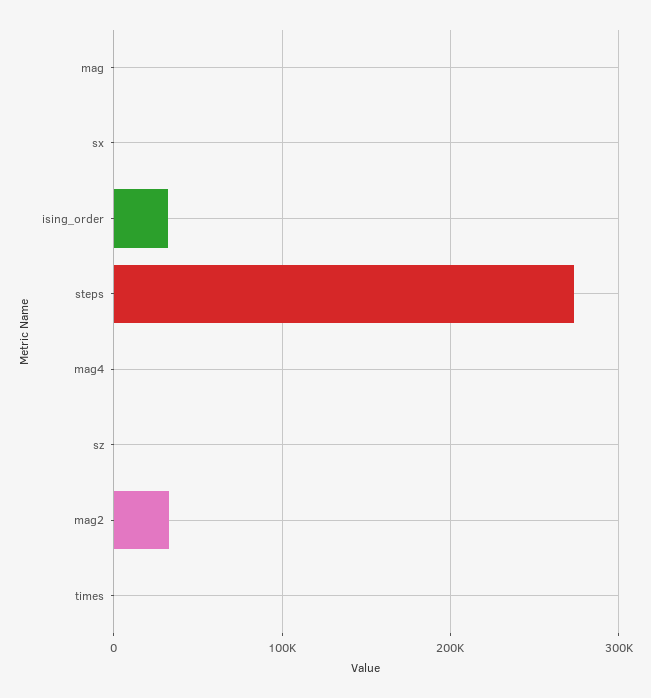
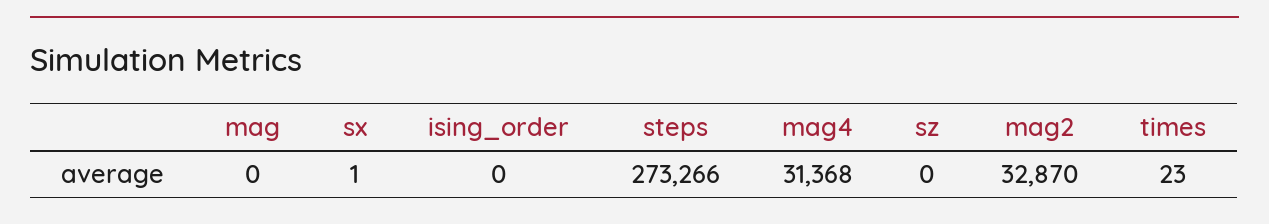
  {
    "mag": 0,
    "sx": 1,
-   "ising_order": 30000,
+   "ising_order": 0,
    "steps": 273266,
-   "mag4": 0,
+   "mag4": 31368,
    "sz": 0,
    "mag2": 32870,
    "times": 23
  }

